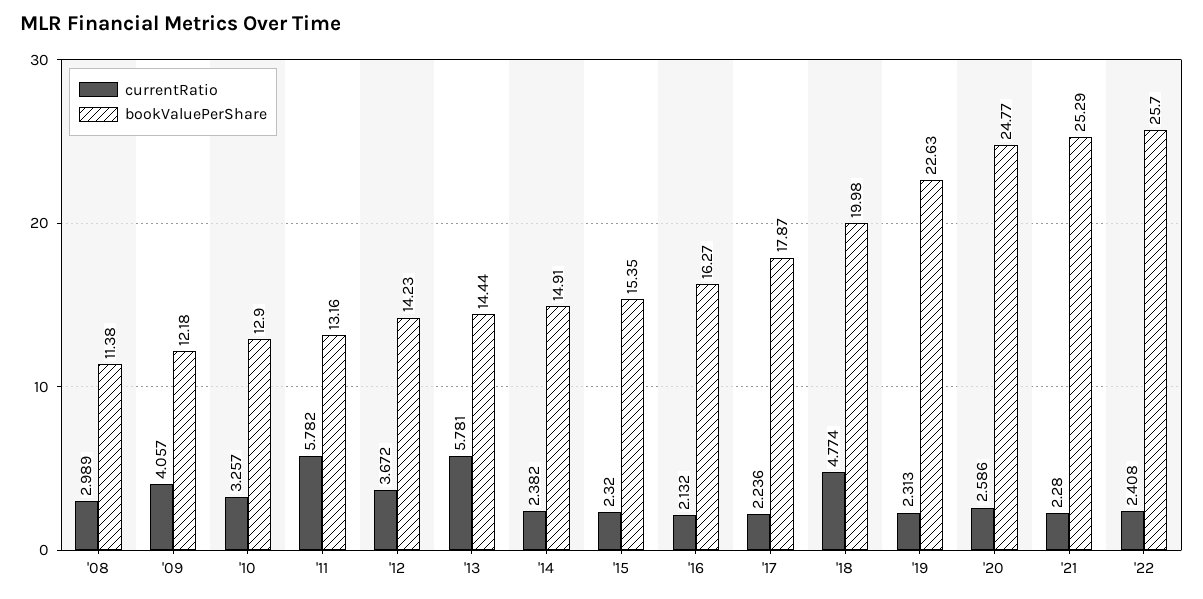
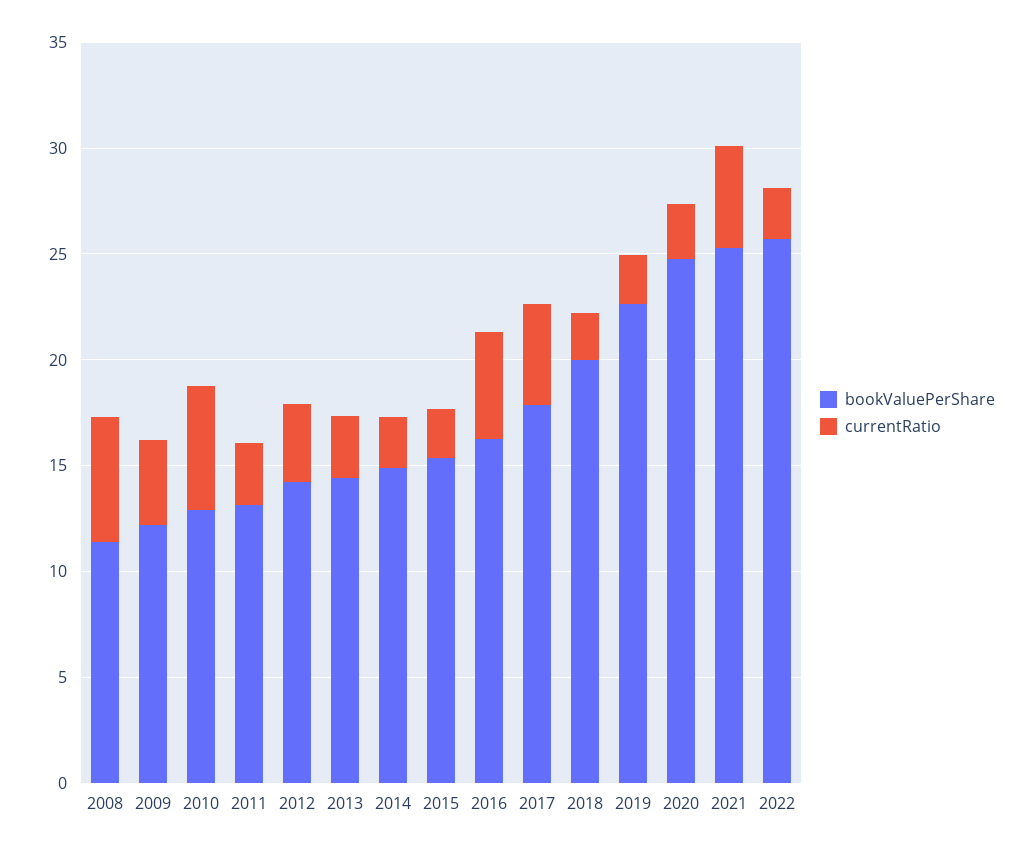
  {
    "currentRatio": {
-     "'08": 2.989,
+     "'08": 6,
      "'09": 4.057,
-     "'10": 3.257,
+     "'10": 6,
-     "'11": 5.782,
+     "'11": 3,
      "'12": 3.672,
-     "'13": 5.781,
+     "'13": 3,
      "'14": 2.382,
      "'15": 2.32,
-     "'16": 2.132,
+     "'16": 5,
-     "'17": 2.236,
+     "'17": 5,
-     "'18": 4.774,
+     "'18": 2,
      "'19": 2.313,
      "'20": 2.586,
-     "'21": 2.28,
+     "'21": 5,
      "'22": 2.408
    },
    "bookValuePerShare": {
      "'08": 11.38,
      "'09": 12.18,
      "'10": 12.9,
      "'11": 13.16,
      "'12": 14.23,
      "'13": 14.44,
      "'14": 14.91,
      "'15": 15.35,
      "'16": 16.27,
      "'17": 17.87,
      "'18": 19.98,
      "'19": 22.63,
      "'20": 24.77,
      "'21": 25.29,
      "'22": 25.7
    }
  }

